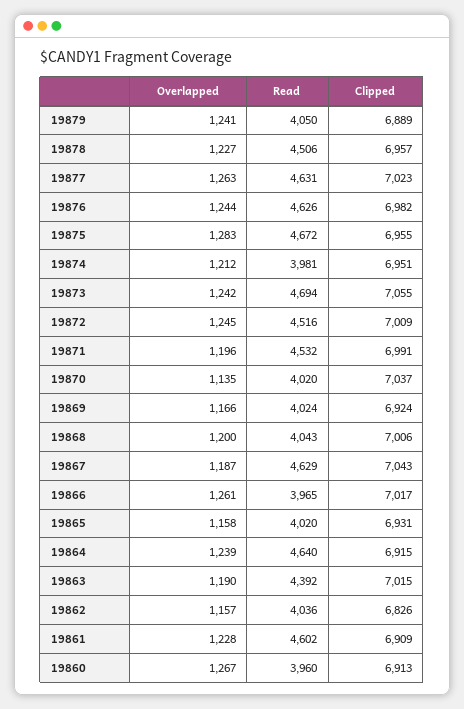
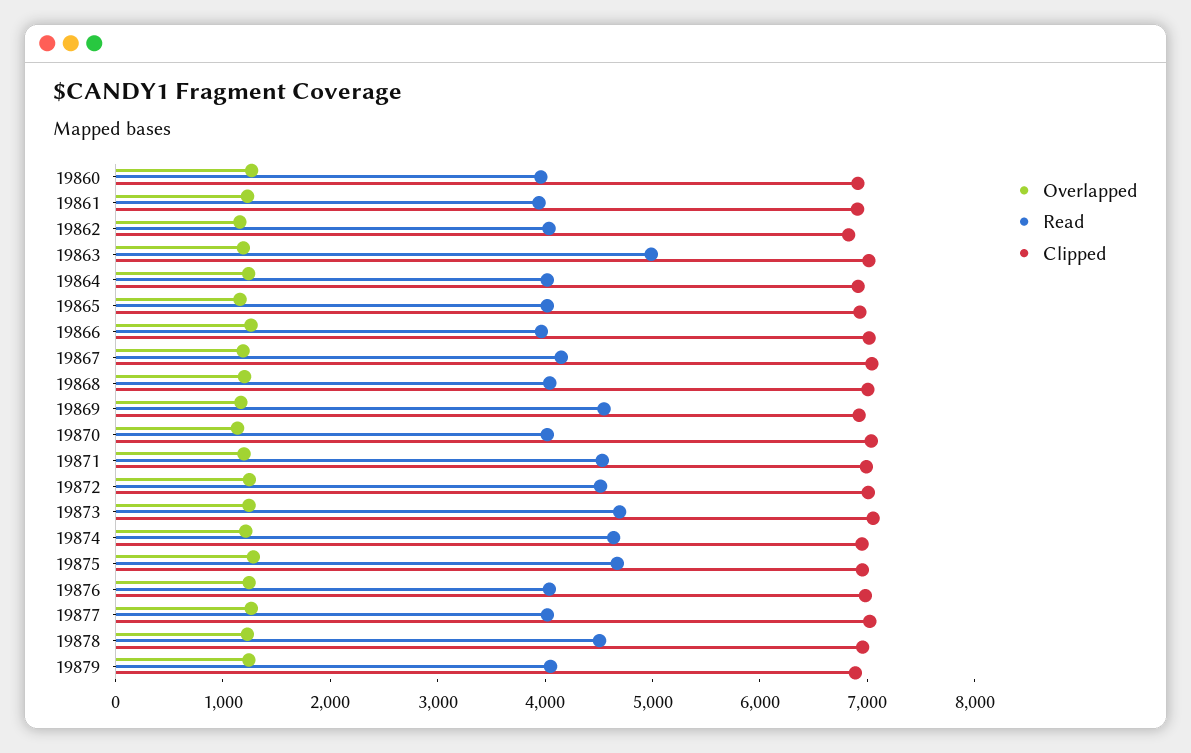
  {
    "Overlapped": {
      "19879": 1241,
      "19878": 1227,
      "19877": 1263,
      "19876": 1244,
      "19875": 1283,
      "19874": 1212,
      "19873": 1242,
      "19872": 1245,
      "19871": 1196,
      "19870": 1135,
      "19869": 1166,
      "19868": 1200,
      "19867": 1187,
      "19866": 1261,
      "19865": 1158,
      "19864": 1239,
      "19863": 1190,
      "19862": 1157,
      "19861": 1228,
      "19860": 1267
    },
    "Read": {
      "19879": 4050,
      "19878": 4506,
-     "19877": 4631,
+     "19877": 4000,
-     "19876": 4626,
+     "19876": 4000,
      "19875": 4672,
-     "19874": 3981,
+     "19874": 4600,
      "19873": 4694,
      "19872": 4516,
      "19871": 4532,
      "19870": 4020,
-     "19869": 4024,
+     "19869": 4600,
      "19868": 4043,
-     "19867": 4629,
+     "19867": 4200,
      "19866": 3965,
      "19865": 4020,
-     "19864": 4640,
+     "19864": 4000,
-     "19863": 4392,
+     "19863": 5000,
      "19862": 4036,
-     "19861": 4602,
+     "19861": 4000,
      "19860": 3960
    },
    "Clipped": {
      "19879": 6889,
      "19878": 6957,
      "19877": 7023,
      "19876": 6982,
      "19875": 6955,
      "19874": 6951,
      "19873": 7055,
      "19872": 7009,
      "19871": 6991,
      "19870": 7037,
      "19869": 6924,
      "19868": 7006,
      "19867": 7043,
      "19866": 7017,
      "19865": 6931,
      "19864": 6915,
      "19863": 7015,
      "19862": 6826,
      "19861": 6909,
      "19860": 6913
    }
  }

